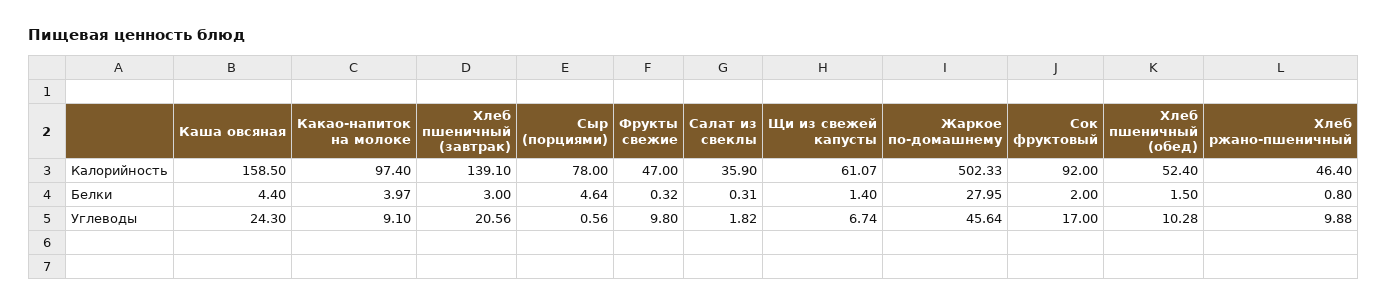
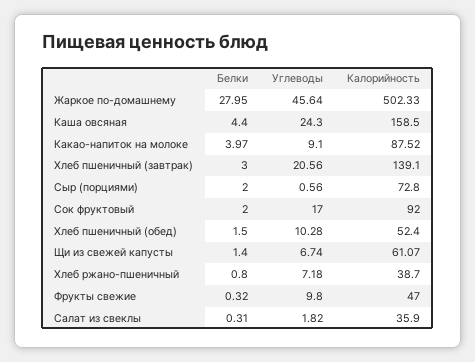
  {
    "Каша овсяная": {
      "Калорийность": 158.5,
      "Белки": 4.4,
      "Углеводы": 24.3
    },
    "Какао-напиток на молоке": {
-     "Калорийность": 97.4,
+     "Калорийность": 87.52,
      "Белки": 3.97,
      "Углеводы": 9.1
    },
    "Хлеб пшеничный (завтрак)": {
      "Калорийность": 139.1,
      "Белки": 3,
      "Углеводы": 20.56
    },
    "Сыр (порциями)": {
-     "Калорийность": 78,
+     "Калорийность": 72.8,
-     "Белки": 4.64,
+     "Белки": 2,
      "Углеводы": 0.56
    },
    "Фрукты свежие": {
      "Калорийность": 47,
      "Белки": 0.32,
      "Углеводы": 9.8
    },
    "Салат из свеклы": {
      "Калорийность": 35.9,
      "Белки": 0.31,
      "Углеводы": 1.82
    },
    "Щи из свежей капусты": {
      "Калорийность": 61.07,
      "Белки": 1.4,
      "Углеводы": 6.74
    },
    "Жаркое по-домашнему": {
      "Калорийность": 502.33,
      "Белки": 27.95,
      "Углеводы": 45.64
    },
    "Сок фруктовый": {
      "Калорийность": 92,
      "Белки": 2,
      "Углеводы": 17
    },
    "Хлеб пшеничный (обед)": {
      "Калорийность": 52.4,
      "Белки": 1.5,
      "Углеводы": 10.28
    },
    "Хлеб ржано-пшеничный": {
-     "Калорийность": 46.4,
+     "Калорийность": 38.7,
      "Белки": 0.8,
-     "Углеводы": 9.88
+     "Углеводы": 7.18
    }
  }

